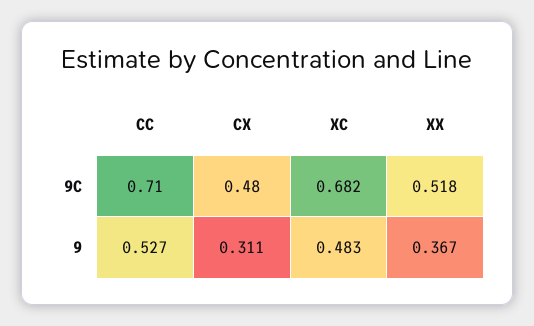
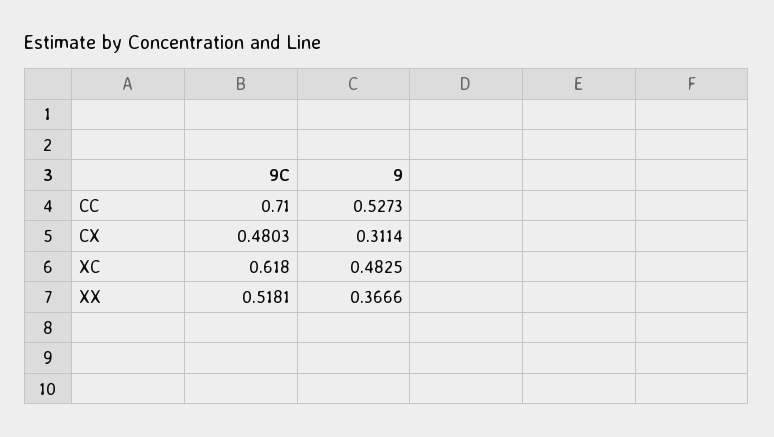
  {
    "CC": {
      "9C": 0.71,
      "9": 0.5273
    },
    "CX": {
      "9C": 0.4803,
      "9": 0.3114
    },
    "XC": {
-     "9C": 0.682,
+     "9C": 0.618,
      "9": 0.4825
    },
    "XX": {
      "9C": 0.5181,
      "9": 0.3666
    }
  }

